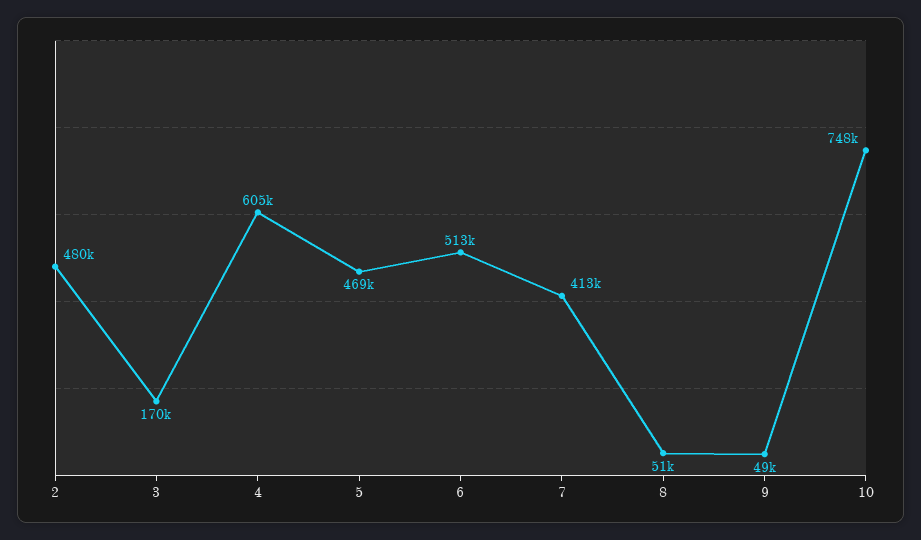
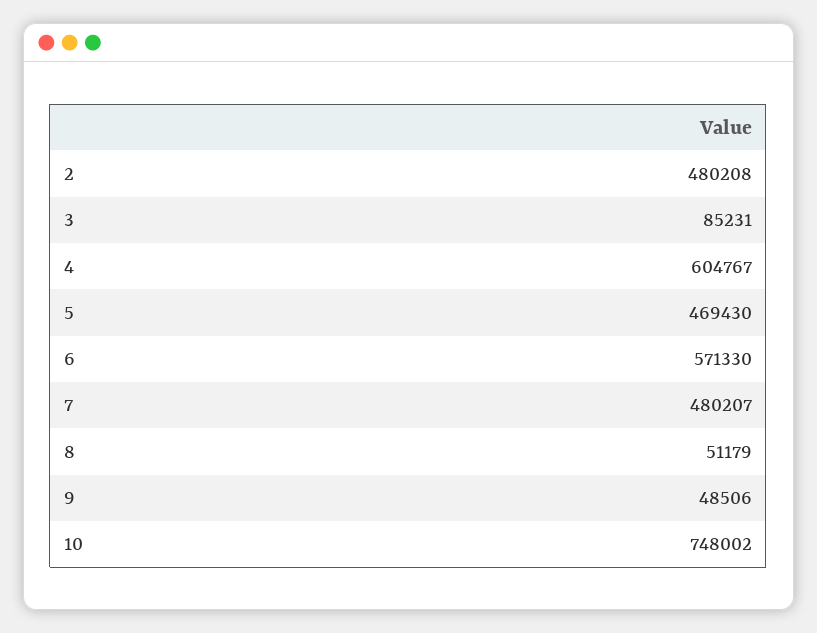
  {
    "2": 480208,
-   "3": 170000,
+   "3": 85231,
    "4": 604767,
    "5": 469430,
-   "6": 513000,
+   "6": 571330,
-   "7": 413000,
+   "7": 480207,
    "8": 51179,
    "9": 48506,
    "10": 748002
  }

